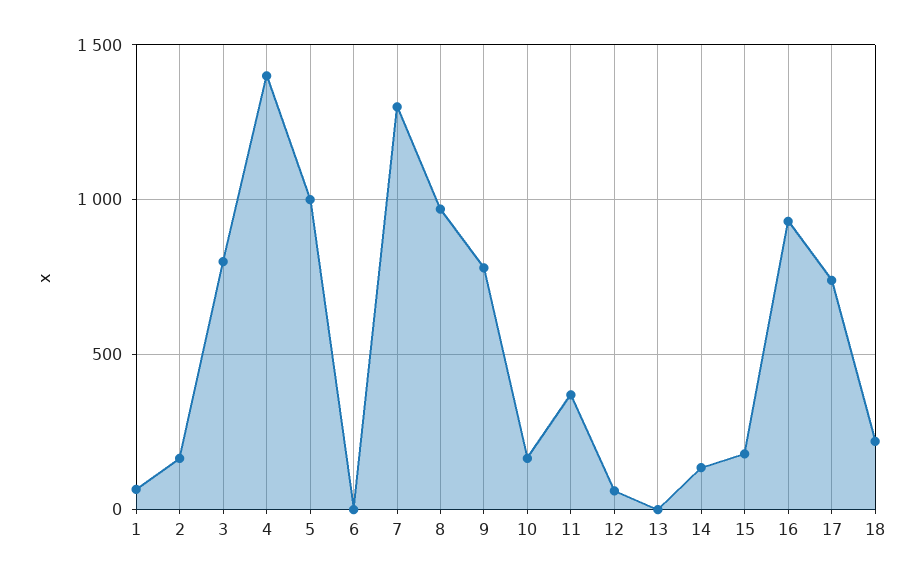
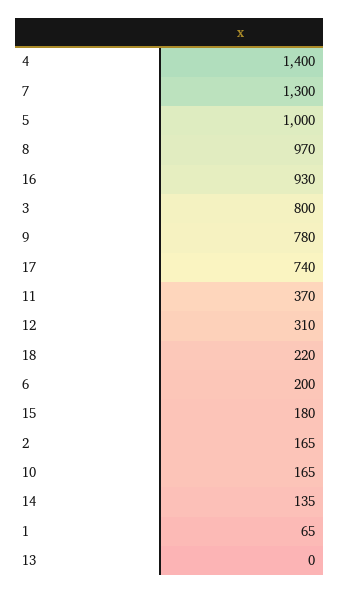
  {
    "1": 65,
    "2": 165,
    "3": 800,
    "4": 1400,
    "5": 1000,
-   "6": 0,
+   "6": 200,
    "7": 1300,
    "8": 970,
    "9": 780,
    "10": 165,
    "11": 370,
-   "12": 50,
+   "12": 310,
    "13": 0,
    "14": 135,
    "15": 180,
    "16": 930,
    "17": 740,
    "18": 220
  }

